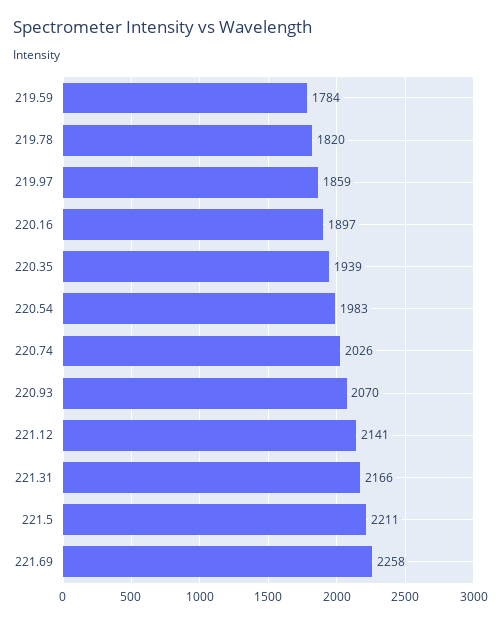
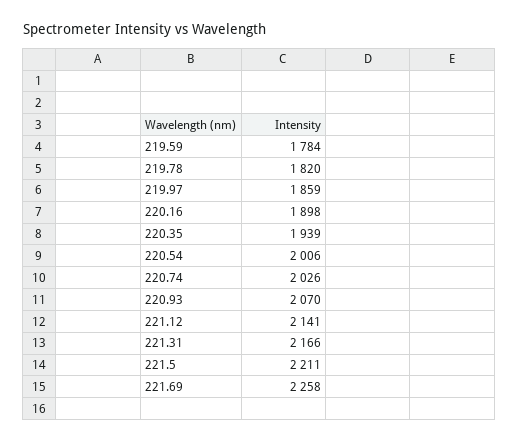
  {
    "219.59": 1784,
    "219.78": 1820,
    "219.97": 1859,
-   "220.16": 1897,
+   "220.16": 1898,
    "220.35": 1939,
-   "220.54": 1983,
+   "220.54": 2006,
    "220.74": 2026,
    "220.93": 2070,
    "221.12": 2141,
    "221.31": 2166,
    "221.5": 2211,
    "221.69": 2258
  }

